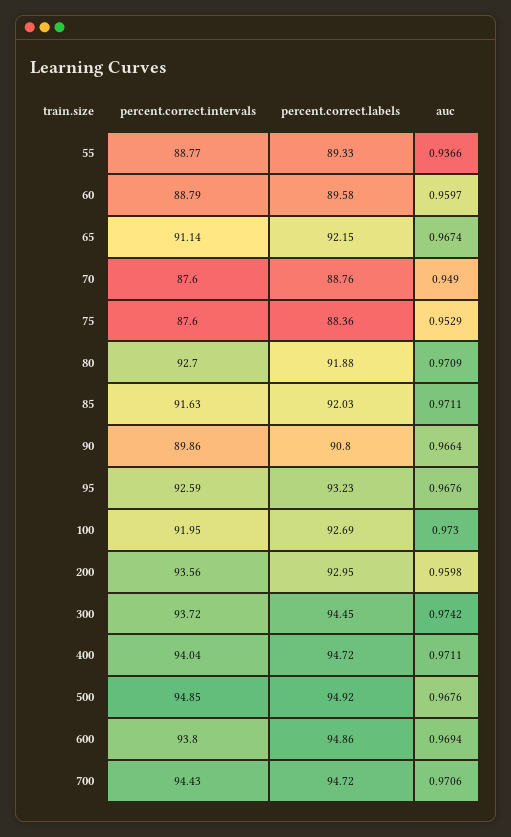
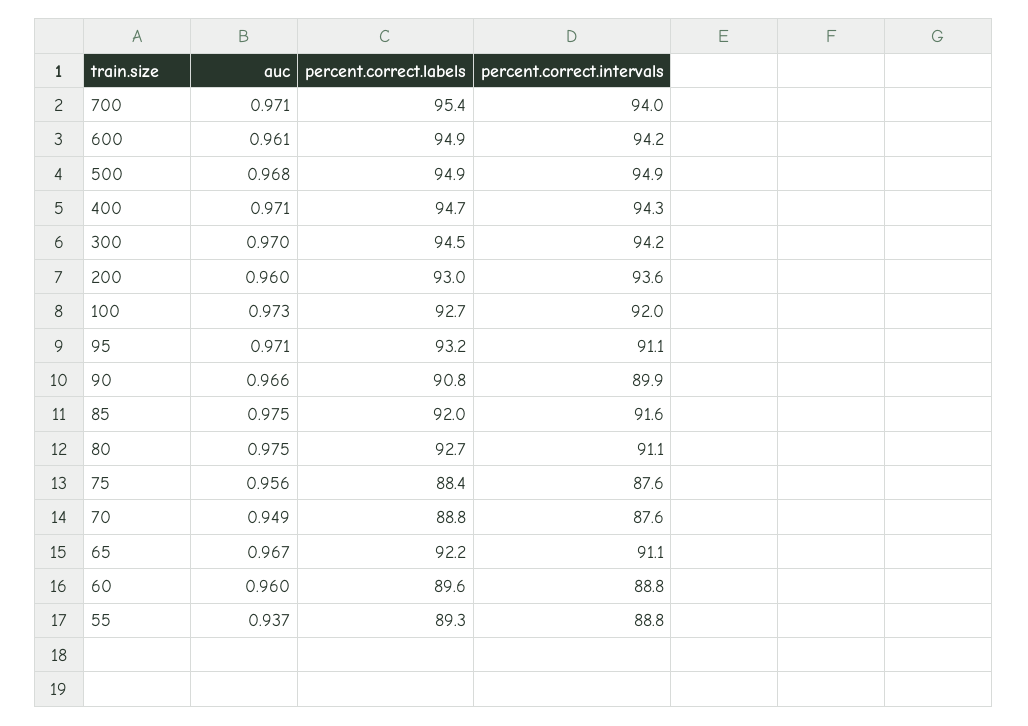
  {
    "percent.correct.intervals": {
      "55": 88.77,
      "60": 88.79,
      "65": 91.14,
      "70": 87.6,
      "75": 87.6,
-     "80": 92.7,
+     "80": 91.1,
      "85": 91.63,
      "90": 89.86,
-     "95": 92.59,
+     "95": 91.1,
      "100": 91.95,
      "200": 93.56,
-     "300": 93.72,
+     "300": 94.2,
-     "400": 94.04,
+     "400": 94.3,
      "500": 94.85,
-     "600": 93.8,
+     "600": 94.2,
-     "700": 94.43
+     "700": 94
    },
    "percent.correct.labels": {
      "55": 89.33,
      "60": 89.58,
      "65": 92.15,
      "70": 88.76,
      "75": 88.36,
-     "80": 91.88,
+     "80": 92.7,
      "85": 92.03,
      "90": 90.8,
      "95": 93.23,
      "100": 92.69,
      "200": 92.95,
      "300": 94.45,
      "400": 94.72,
      "500": 94.92,
      "600": 94.86,
-     "700": 94.72
+     "700": 95.4
    },
    "auc": {
      "55": 0.9366,
      "60": 0.9597,
      "65": 0.9674,
      "70": 0.949,
-     "75": 0.9529,
+     "75": 0.956,
-     "80": 0.9709,
+     "80": 0.975,
-     "85": 0.9711,
+     "85": 0.975,
      "90": 0.9664,
-     "95": 0.9676,
+     "95": 0.971,
      "100": 0.973,
      "200": 0.9598,
-     "300": 0.9742,
+     "300": 0.97,
      "400": 0.9711,
      "500": 0.9676,
-     "600": 0.9694,
+     "600": 0.961,
      "700": 0.9706
    }
  }

